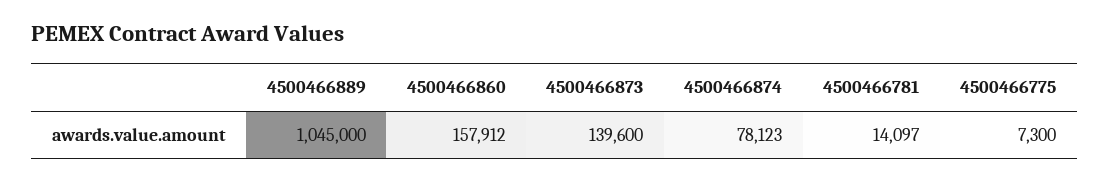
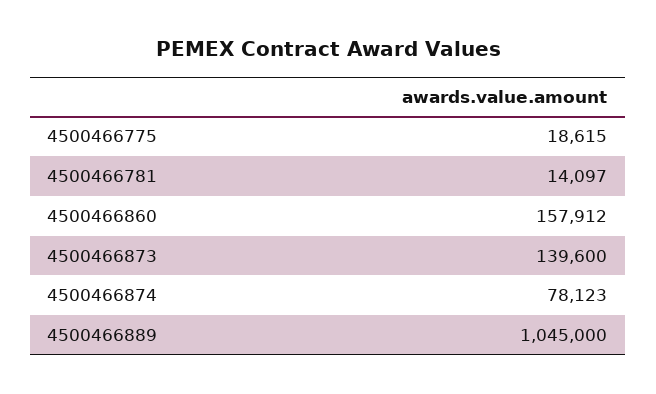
  {
    "4500466889": 1045000,
    "4500466860": 157912,
    "4500466873": 139600,
    "4500466874": 78123,
    "4500466781": 14097,
-   "4500466775": 7300
+   "4500466775": 18615
  }

